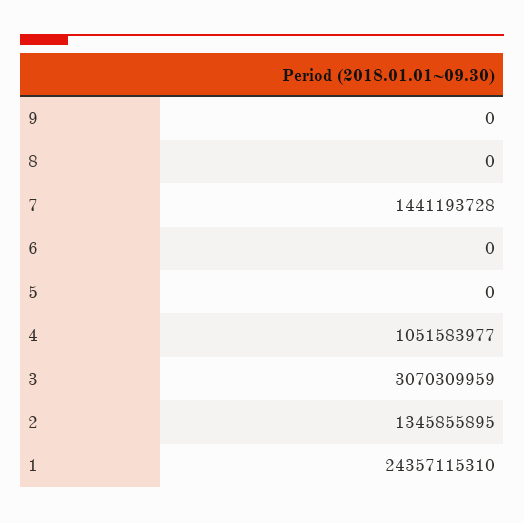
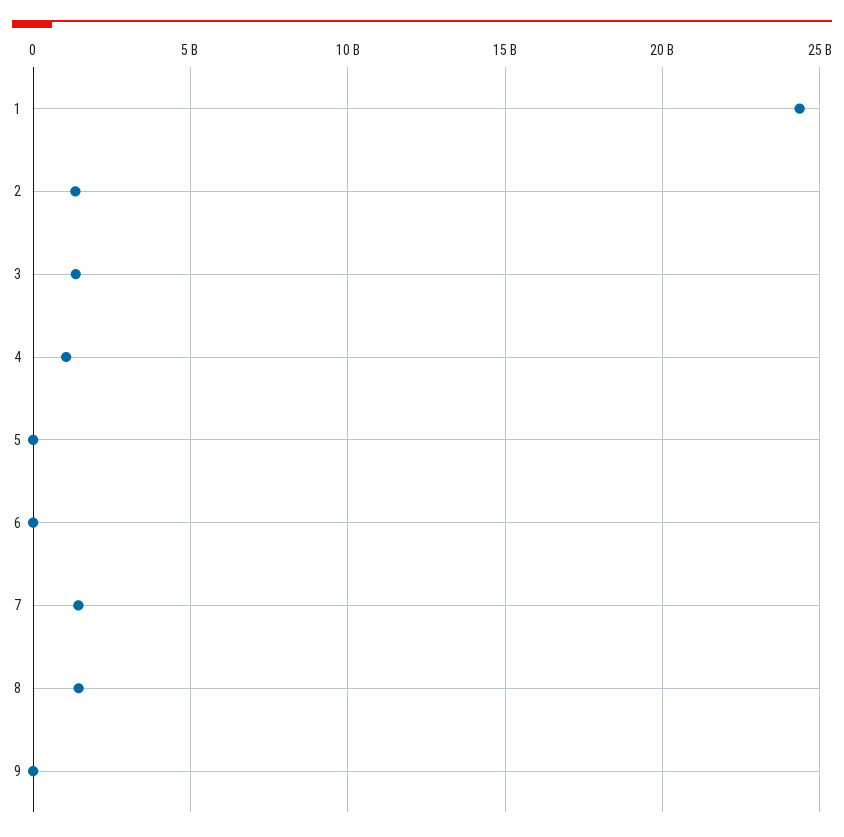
  {
    "9": 0,
-   "8": 0,
+   "8": 1500000000,
    "7": 1441193728,
    "6": 0,
    "5": 0,
    "4": 1051583977,
-   "3": 3070309959,
+   "3": 1500000000,
    "2": 1345855895,
    "1": 24357115310
  }

